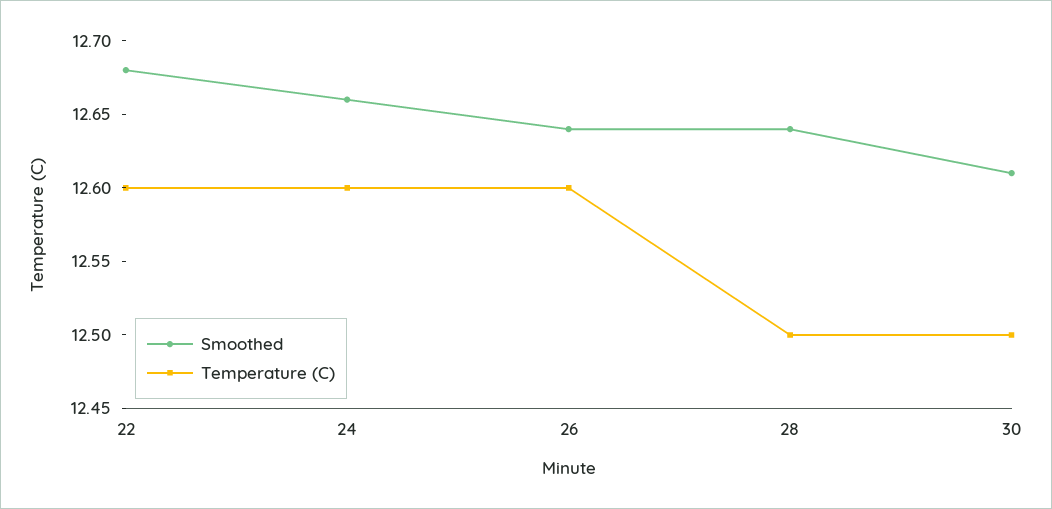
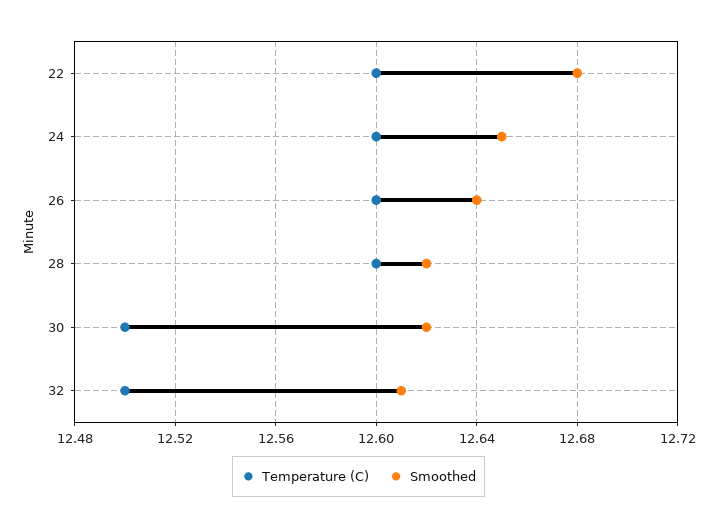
  {
    "Smoothed": {
      "22": 12.68,
-     "24": 12.66,
+     "24": 12.65,
      "26": 12.64,
-     "28": 12.64,
+     "28": 12.62,
-     "30": 12.61
+     "30": 12.62,
+     "32": 12.61
    },
    "Temperature (C)": {
      "22": 12.6,
      "24": 12.6,
      "26": 12.6,
-     "28": 12.5,
+     "28": 12.6,
-     "30": 12.5
+     "30": 12.5,
+     "32": 12.5
    }
  }

